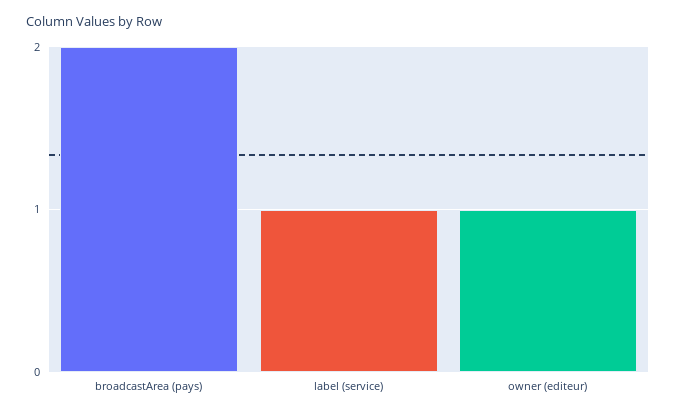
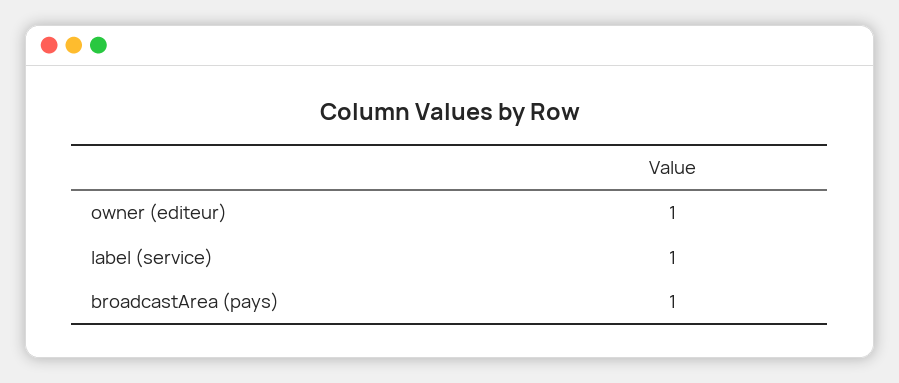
  {
-   "broadcastArea (pays)": 2,
+   "broadcastArea (pays)": 1,
    "label (service)": 1,
    "owner (editeur)": 1
  }

